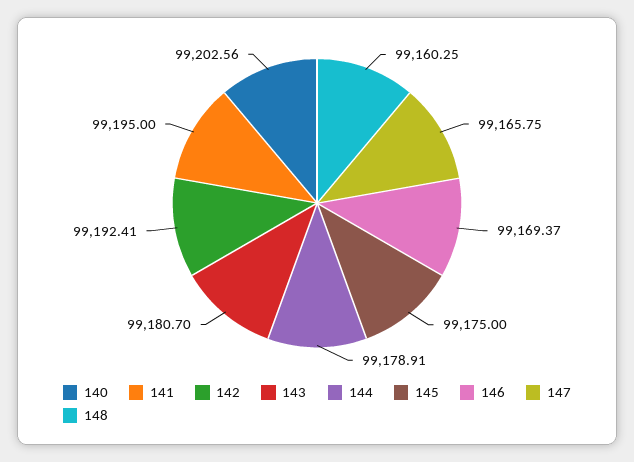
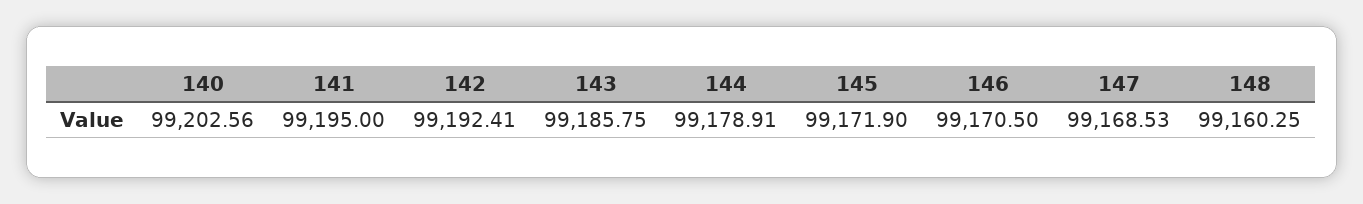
  {
    "140": 99202.56,
    "141": 99195,
    "142": 99192.41,
-   "143": 99180.7,
+   "143": 99185.75,
    "144": 99178.91,
-   "145": 99175,
+   "145": 99171.9,
-   "146": 99169.37,
+   "146": 99170.5,
-   "147": 99165.75,
+   "147": 99168.53,
    "148": 99160.25
  }

